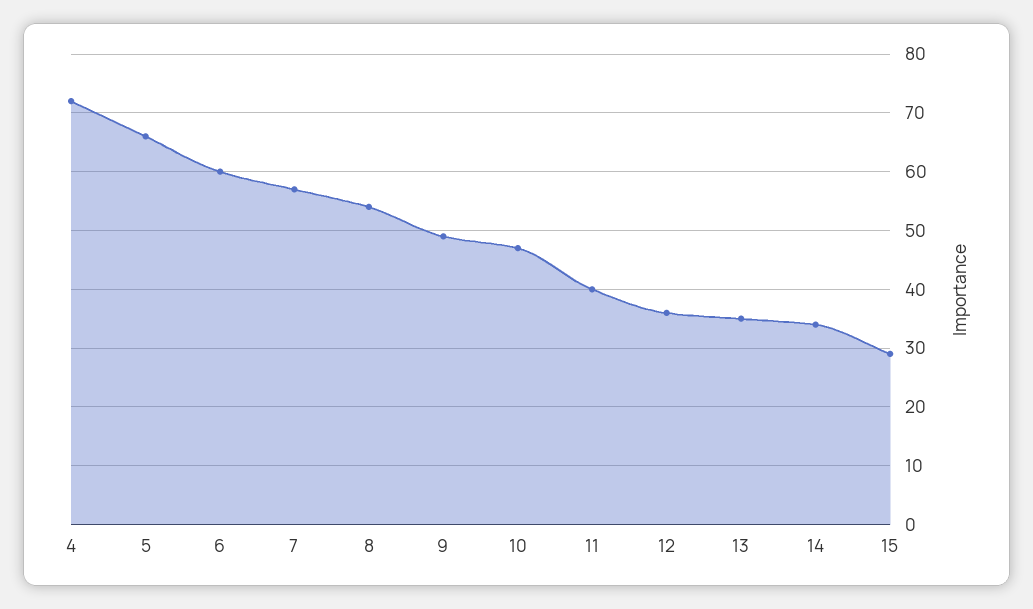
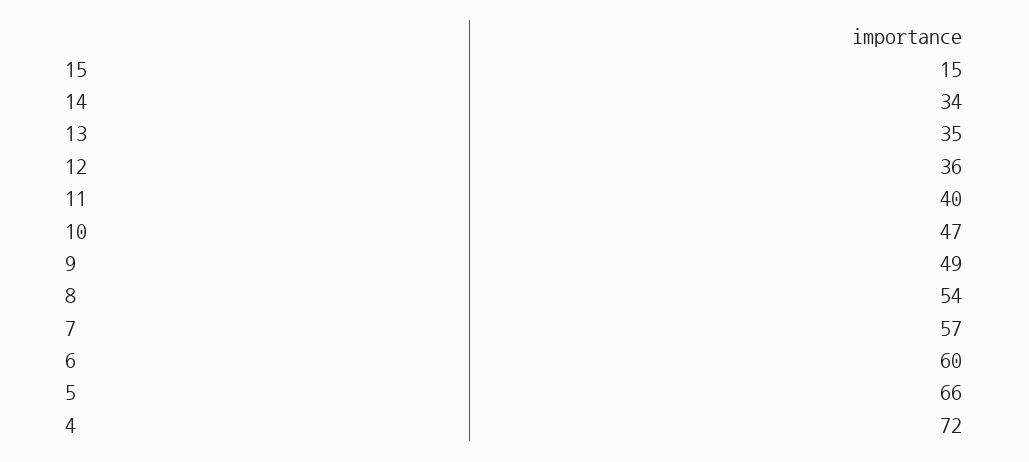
  {
    "4": 72,
    "5": 66,
    "6": 60,
    "7": 57,
    "8": 54,
    "9": 49,
    "10": 47,
    "11": 40,
    "12": 36,
    "13": 35,
    "14": 34,
-   "15": 30
+   "15": 15
  }

